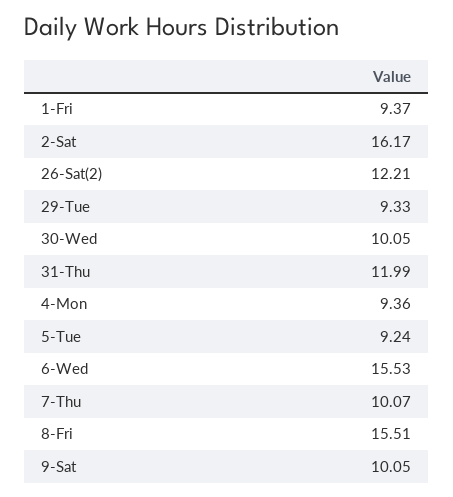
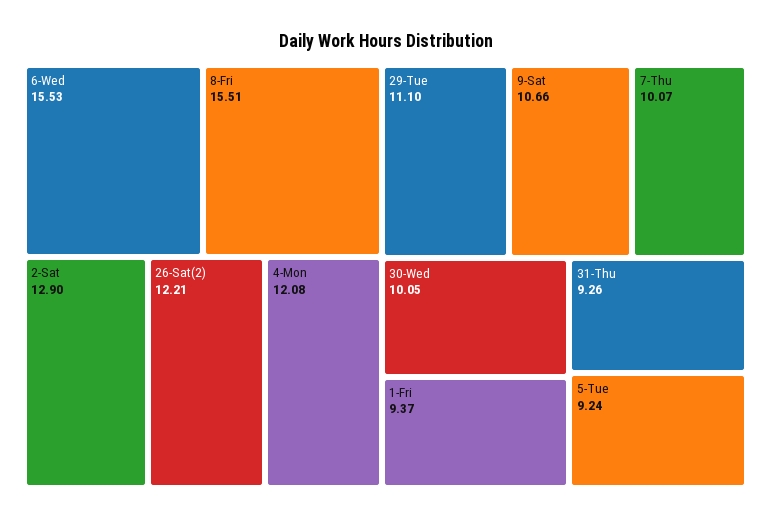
  {
    "1-Fri": 9.37,
-   "2-Sat": 16.17,
+   "2-Sat": 12.9,
    "26-Sat(2)": 12.21,
-   "29-Tue": 9.33,
+   "29-Tue": 11.1,
    "30-Wed": 10.05,
-   "31-Thu": 11.99,
+   "31-Thu": 9.26,
-   "4-Mon": 9.36,
+   "4-Mon": 12.08,
    "5-Tue": 9.24,
    "6-Wed": 15.53,
    "7-Thu": 10.07,
    "8-Fri": 15.51,
-   "9-Sat": 10.05
+   "9-Sat": 10.66
  }

